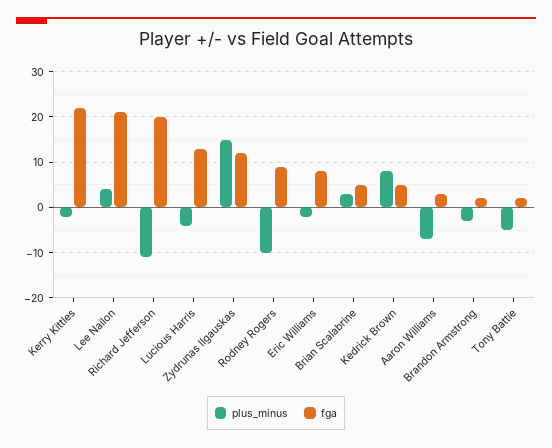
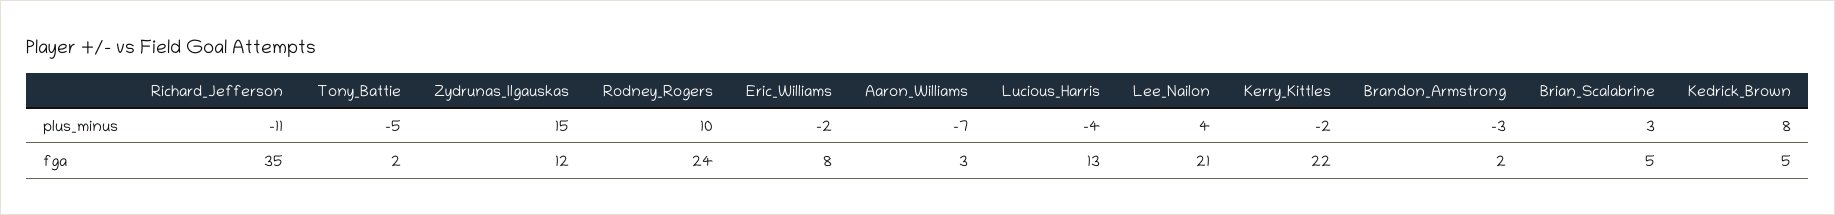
  {
    "plus_minus": {
      "Kerry Kittles": -2,
      "Lee Nailon": 4,
      "Richard Jefferson": -11,
      "Lucious Harris": -4,
      "Zydrunas Ilgauskas": 15,
-     "Rodney Rogers": -10,
+     "Rodney Rogers": 10,
      "Eric Williams": -2,
      "Brian Scalabrine": 3,
      "Kedrick Brown": 8,
      "Aaron Williams": -7,
      "Brandon Armstrong": -3,
      "Tony Battie": -5
    },
    "fga": {
      "Kerry Kittles": 22,
      "Lee Nailon": 21,
-     "Richard Jefferson": 20,
+     "Richard Jefferson": 35,
      "Lucious Harris": 13,
      "Zydrunas Ilgauskas": 12,
-     "Rodney Rogers": 10,
+     "Rodney Rogers": 24,
      "Eric Williams": 8,
      "Brian Scalabrine": 5,
      "Kedrick Brown": 5,
      "Aaron Williams": 3,
      "Brandon Armstrong": 2,
      "Tony Battie": 2
    }
  }

